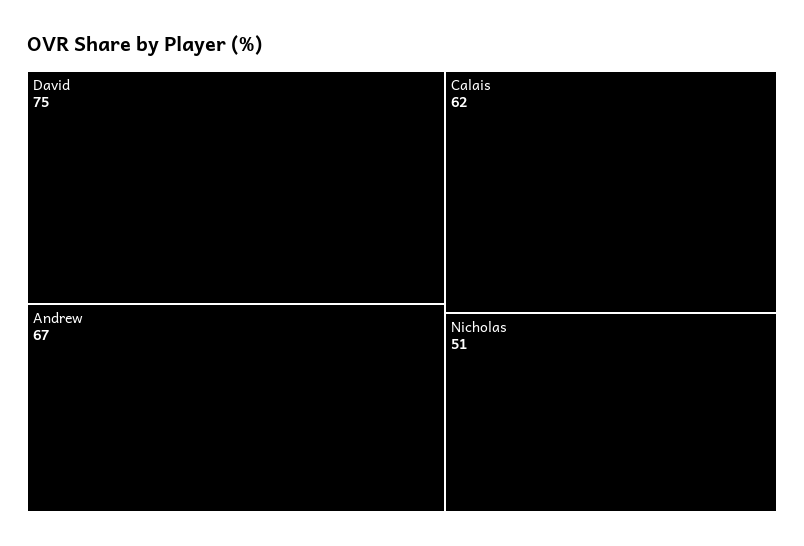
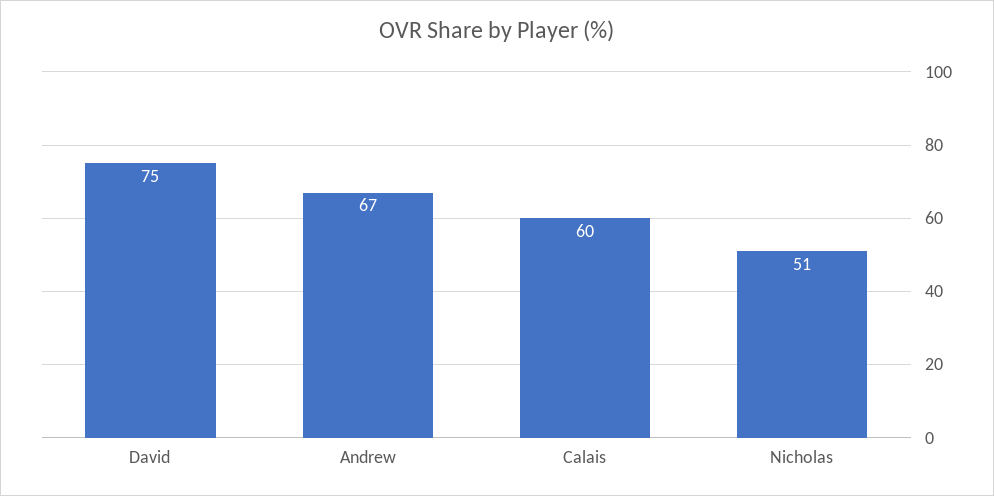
  {
    "David": 75,
    "Andrew": 67,
-   "Calais": 62,
+   "Calais": 60,
    "Nicholas": 51
  }

